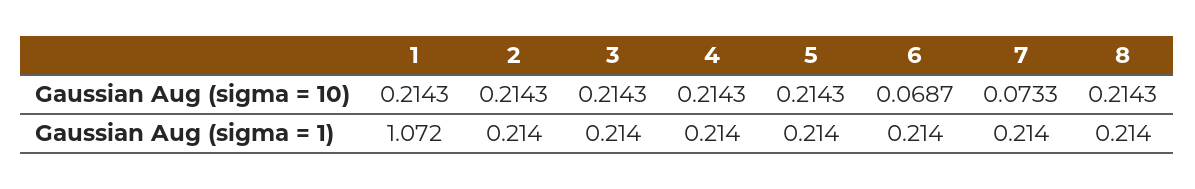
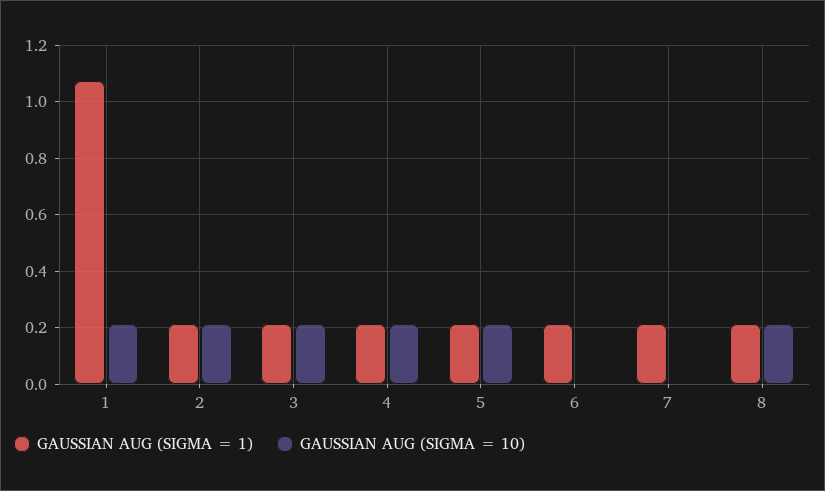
  {
    "Gaussian Aug (sigma = 10)": {
      "1": 0.2143,
      "2": 0.2143,
      "3": 0.2143,
      "4": 0.2143,
      "5": 0.2143,
-     "6": 0.0687,
+     "6": 0,
-     "7": 0.0733,
+     "7": 0,
      "8": 0.2143
    },
    "Gaussian Aug (sigma = 1)": {
      "1": 1.072,
      "2": 0.214,
      "3": 0.214,
      "4": 0.214,
      "5": 0.214,
      "6": 0.214,
      "7": 0.214,
      "8": 0.214
    }
  }

